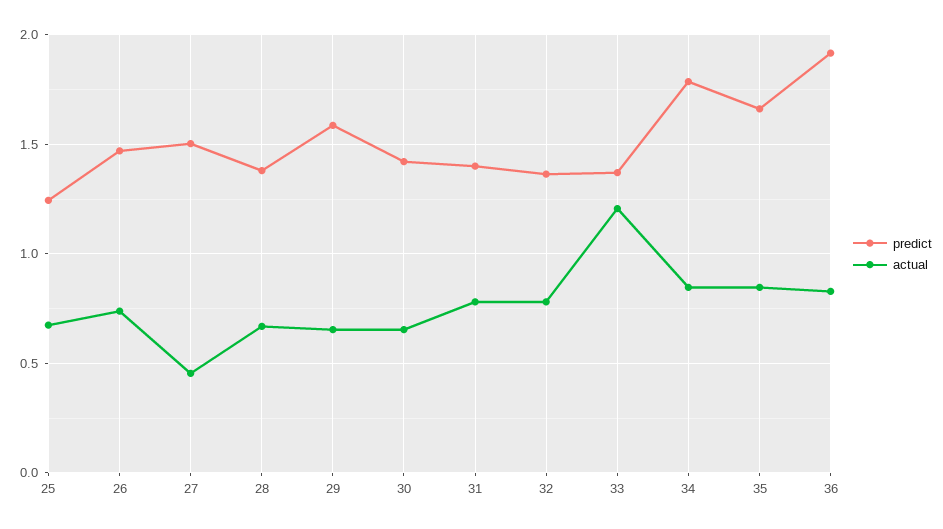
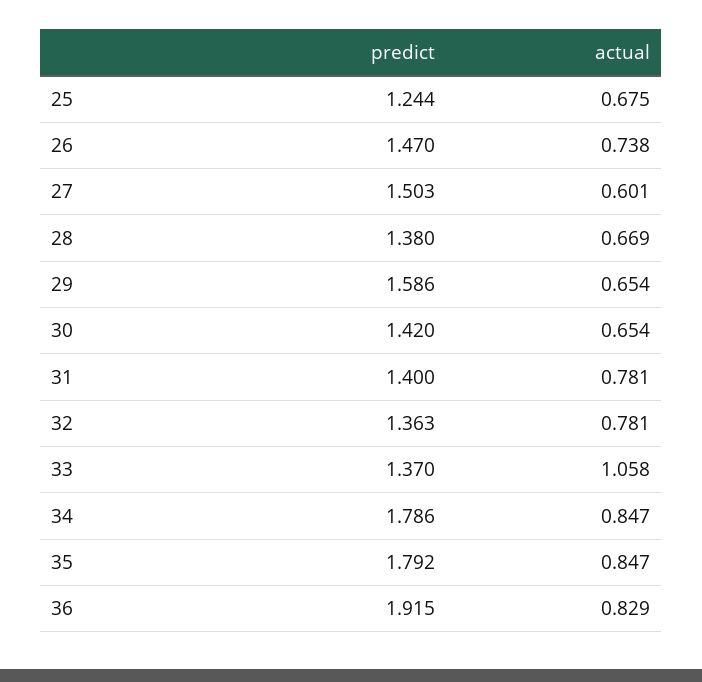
  {
    "predict": {
      "25": 1.244,
      "26": 1.47,
      "27": 1.503,
      "28": 1.38,
      "29": 1.586,
      "30": 1.42,
      "31": 1.4,
      "32": 1.363,
      "33": 1.37,
      "34": 1.786,
-     "35": 1.65,
+     "35": 1.792,
      "36": 1.915
    },
    "actual": {
      "25": 0.675,
      "26": 0.738,
-     "27": 0.45,
+     "27": 0.601,
      "28": 0.669,
      "29": 0.654,
      "30": 0.654,
      "31": 0.781,
      "32": 0.781,
-     "33": 1.2,
+     "33": 1.058,
      "34": 0.847,
      "35": 0.847,
      "36": 0.829
    }
  }

